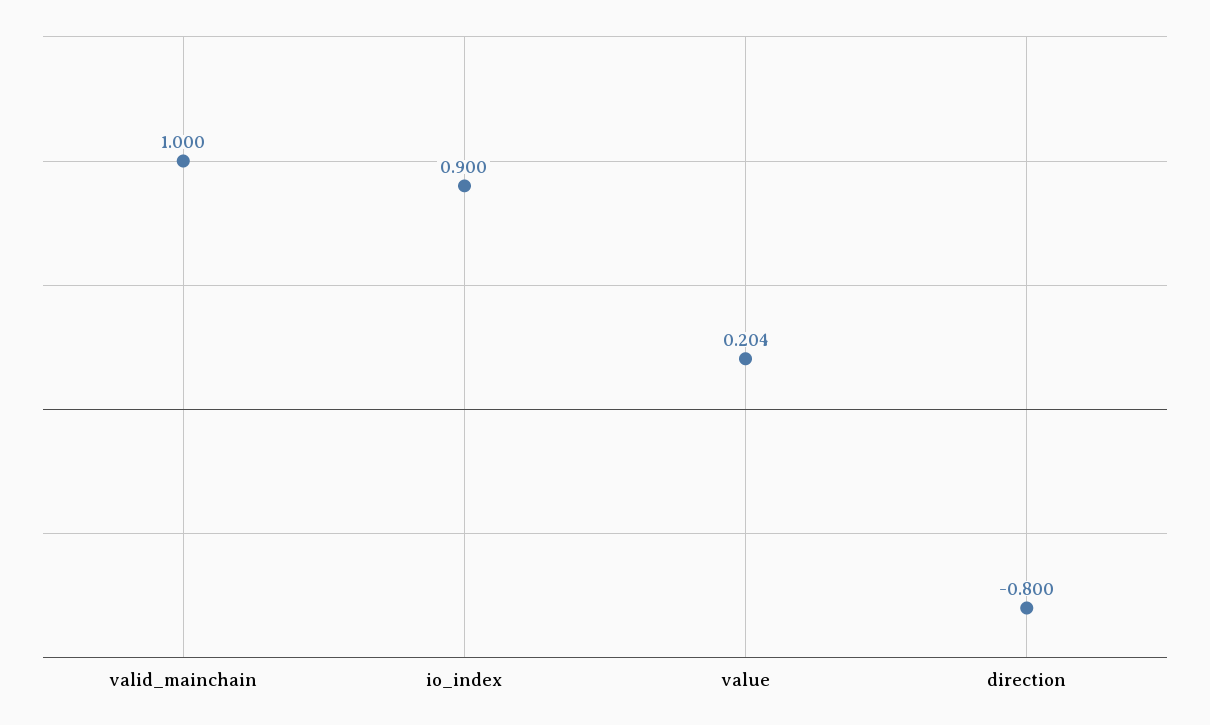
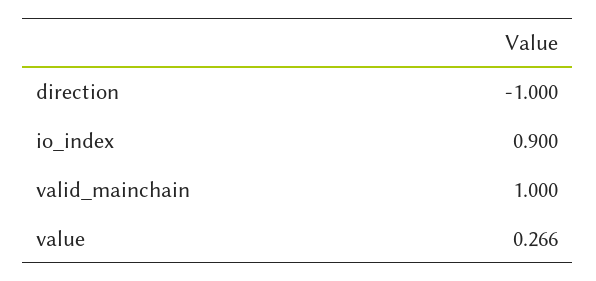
  {
    "valid_mainchain": 1,
    "io_index": 0.9,
-   "value": 0.204,
+   "value": 0.266,
-   "direction": -0.8
+   "direction": -1
  }

